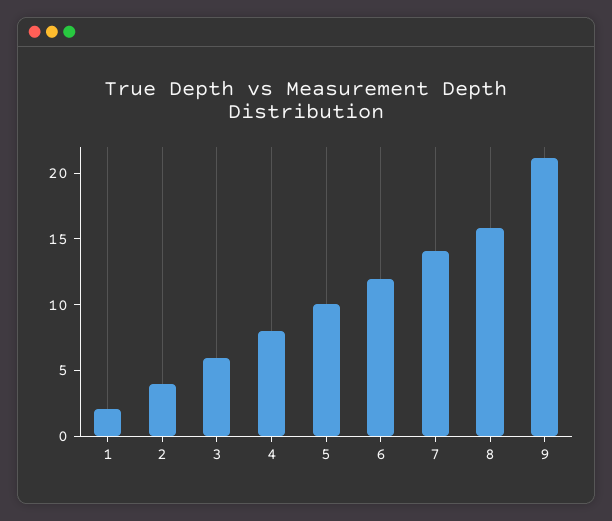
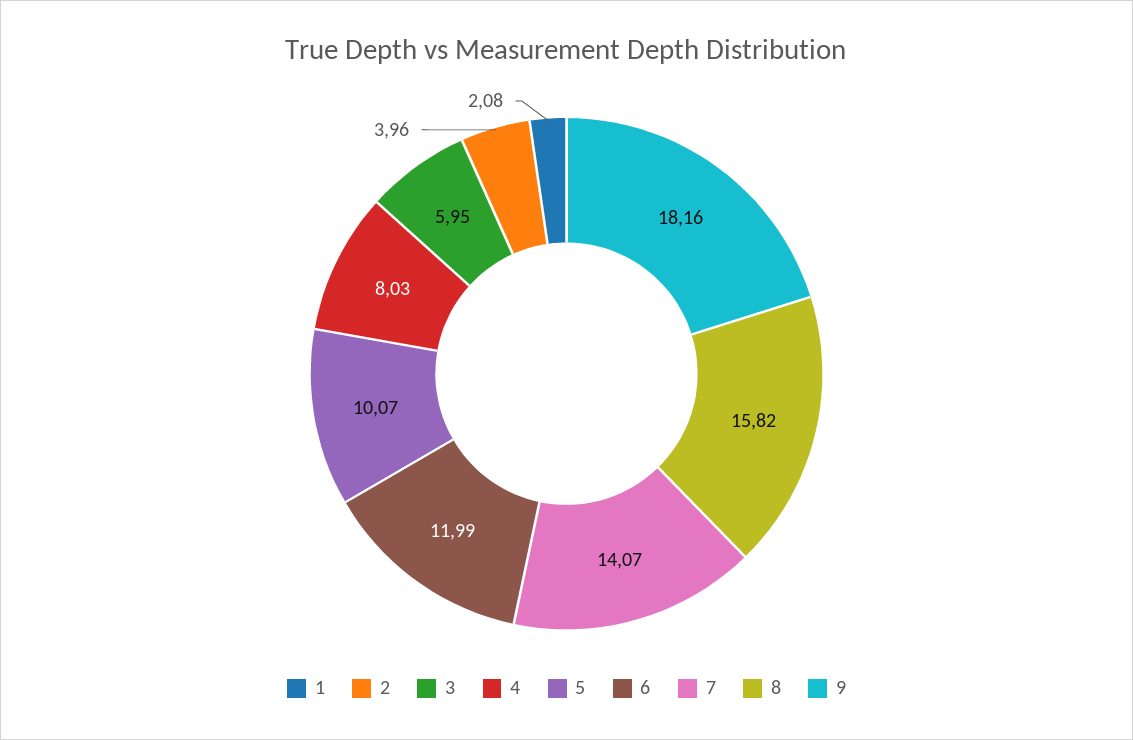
  {
    "1": 2.08,
    "2": 3.96,
    "3": 5.95,
    "4": 8.03,
    "5": 10.07,
    "6": 11.99,
    "7": 14.07,
    "8": 15.82,
-   "9": 21
+   "9": 18.16
  }

